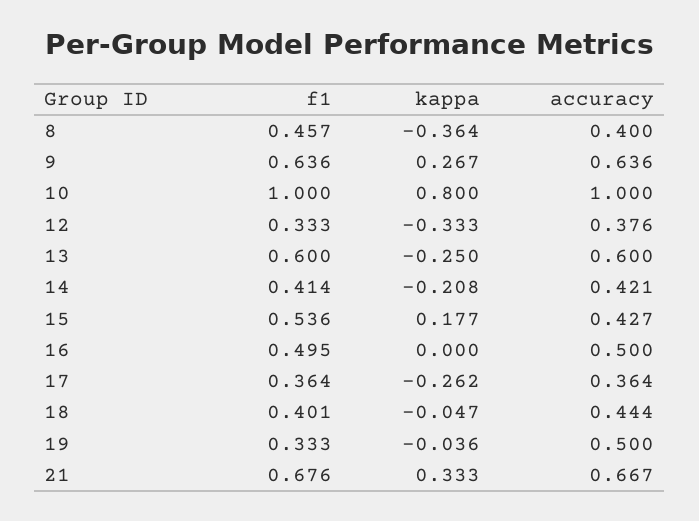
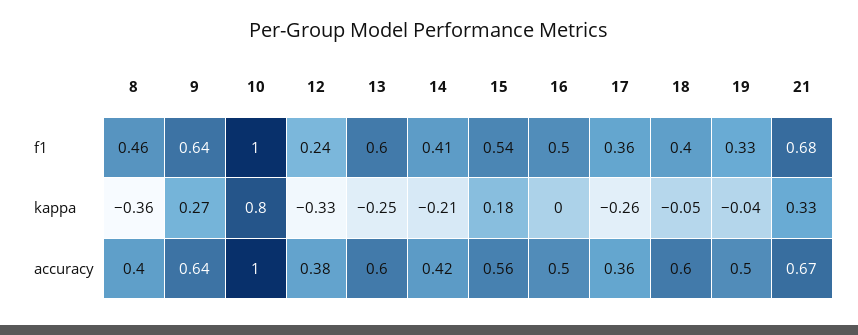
  {
    "f1": {
      "8": 0.457,
      "9": 0.636,
      "10": 1,
-     "12": 0.333,
+     "12": 0.24,
      "13": 0.6,
      "14": 0.414,
      "15": 0.536,
      "16": 0.495,
      "17": 0.364,
      "18": 0.401,
      "19": 0.333,
      "21": 0.676
    },
    "kappa": {
      "8": -0.364,
      "9": 0.267,
      "10": 0.8,
      "12": -0.333,
      "13": -0.25,
      "14": -0.208,
      "15": 0.177,
      "16": 0,
      "17": -0.262,
      "18": -0.047,
      "19": -0.036,
      "21": 0.333
    },
    "accuracy": {
      "8": 0.4,
      "9": 0.636,
      "10": 1,
      "12": 0.376,
      "13": 0.6,
      "14": 0.421,
-     "15": 0.427,
+     "15": 0.56,
      "16": 0.5,
      "17": 0.364,
-     "18": 0.444,
+     "18": 0.6,
      "19": 0.5,
      "21": 0.667
    }
  }

